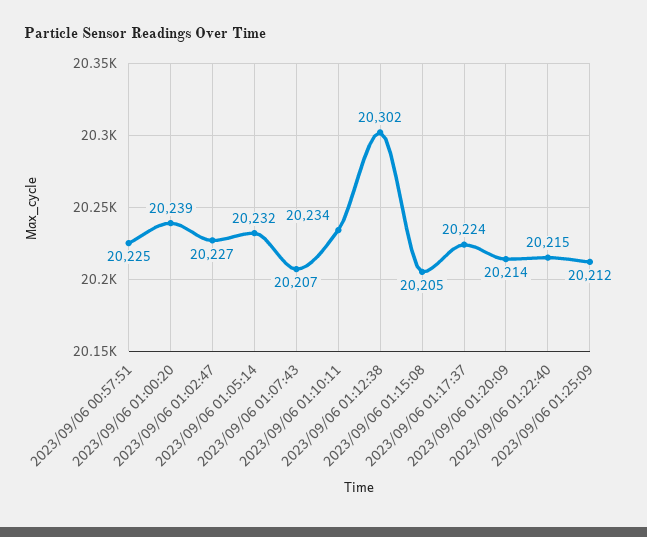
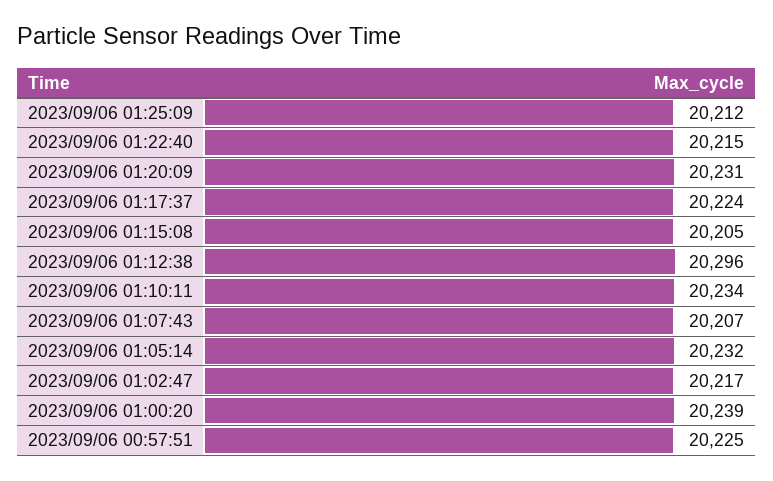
  {
    "2023/09/06 00:57:51": 20225,
    "2023/09/06 01:00:20": 20239,
-   "2023/09/06 01:02:47": 20227,
+   "2023/09/06 01:02:47": 20217,
    "2023/09/06 01:05:14": 20232,
    "2023/09/06 01:07:43": 20207,
    "2023/09/06 01:10:11": 20234,
-   "2023/09/06 01:12:38": 20302,
+   "2023/09/06 01:12:38": 20296,
    "2023/09/06 01:15:08": 20205,
    "2023/09/06 01:17:37": 20224,
-   "2023/09/06 01:20:09": 20214,
+   "2023/09/06 01:20:09": 20231,
    "2023/09/06 01:22:40": 20215,
    "2023/09/06 01:25:09": 20212
  }

